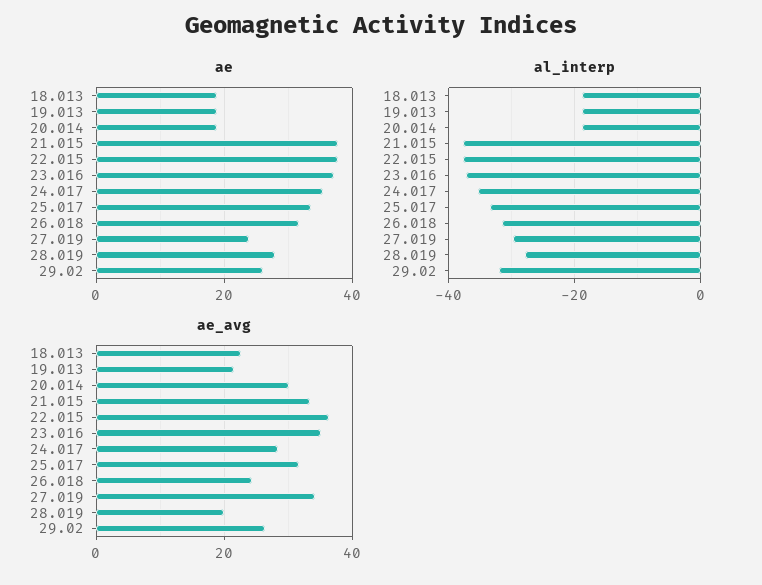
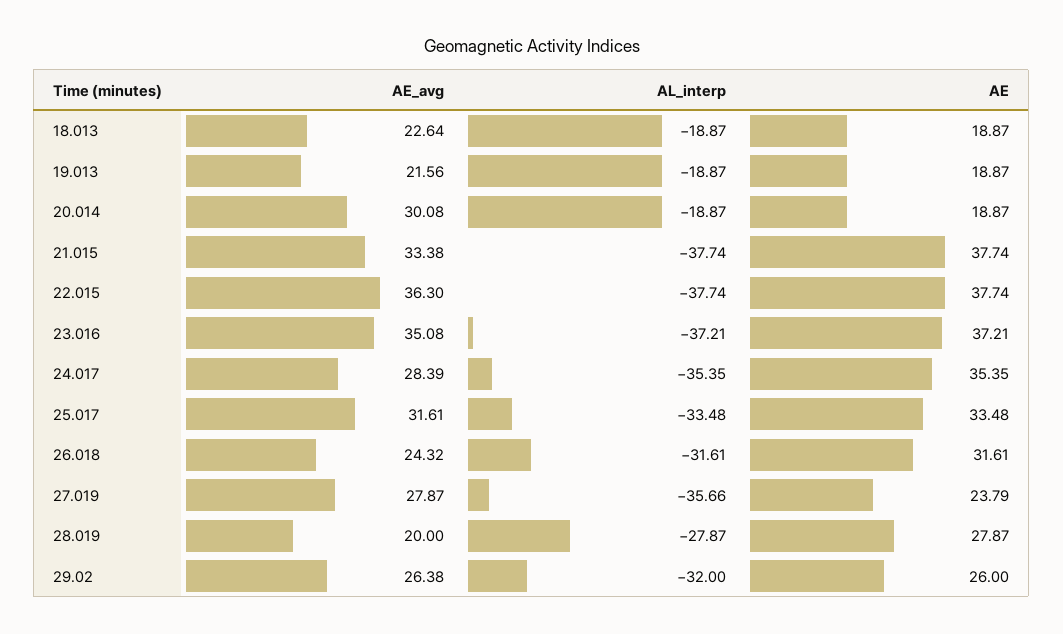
  {
    "ae": {
      "18.013": 18.87,
      "19.013": 18.87,
      "20.014": 18.87,
      "21.015": 37.74,
      "22.015": 37.74,
      "23.016": 37.21,
      "24.017": 35.35,
      "25.017": 33.48,
      "26.018": 31.61,
      "27.019": 23.79,
      "28.019": 27.87,
      "29.02": 26
    },
    "al_interp": {
      "18.013": -18.87,
      "19.013": -18.87,
      "20.014": -18.87,
      "21.015": -37.74,
      "22.015": -37.74,
      "23.016": -37.21,
      "24.017": -35.35,
      "25.017": -33.48,
      "26.018": -31.61,
-     "27.019": -30,
+     "27.019": -35.66,
      "28.019": -27.87,
      "29.02": -32
    },
    "ae_avg": {
      "18.013": 22.64,
      "19.013": 21.56,
      "20.014": 30.08,
      "21.015": 33.38,
      "22.015": 36.3,
      "23.016": 35.08,
      "24.017": 28.39,
      "25.017": 31.61,
      "26.018": 24.32,
-     "27.019": 34,
+     "27.019": 27.87,
      "28.019": 20,
      "29.02": 26.38
    }
  }

